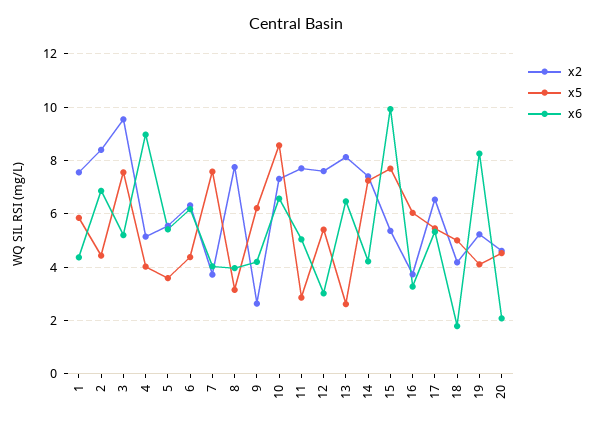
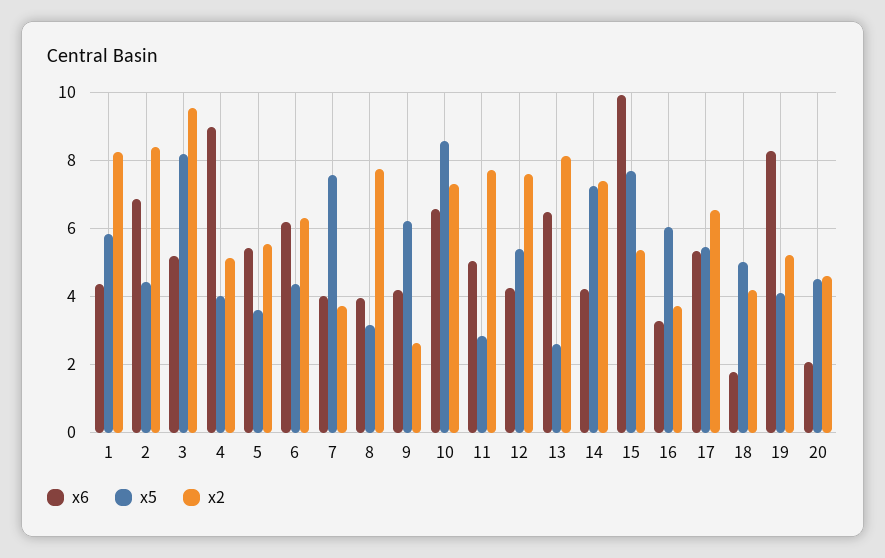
  {
    "x2": {
-     "1": 7.5,
+     "1": 8.2,
      "2": 8.4,
      "3": 9.6,
      "4": 5.2,
      "5": 5.6,
      "6": 6.4,
      "7": 3.8,
      "8": 7.8,
      "9": 2.6,
      "10": 7.4,
      "11": 7.8,
      "12": 7.6,
      "13": 8.2,
      "14": 7.4,
      "15": 5.4,
      "16": 3.8,
      "17": 6.6,
      "18": 4.2,
      "19": 5.2,
      "20": 4.6
    },
    "x5": {
      "1": 5.8,
      "2": 4.4,
-     "3": 7.5,
+     "3": 8.2,
      "4": 4,
      "5": 3.6,
      "6": 4.4,
      "7": 7.6,
      "8": 3.2,
      "9": 6.2,
      "10": 8.6,
      "11": 2.8,
      "12": 5.4,
      "13": 2.6,
      "14": 7.2,
      "15": 7.6,
      "16": 6,
      "17": 5.4,
      "18": 5,
      "19": 4.2,
      "20": 4.6
    },
    "x6": {
      "1": 4.4,
      "2": 6.8,
      "3": 5.2,
      "4": 9,
      "5": 5.4,
      "6": 6.2,
      "7": 4,
      "8": 4,
      "9": 4.2,
      "10": 6.6,
      "11": 5,
-     "12": 3,
+     "12": 4.2,
      "13": 6.4,
      "14": 4.2,
      "15": 10,
      "16": 3.2,
      "17": 5.4,
      "18": 1.8,
      "19": 8.2,
      "20": 2
    }
  }

